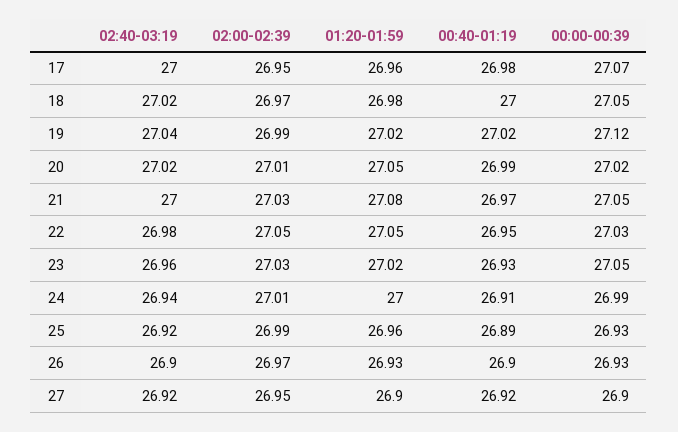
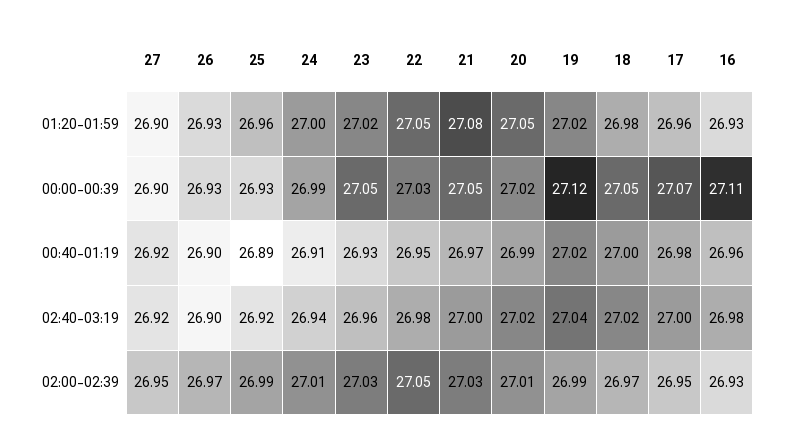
  {
    "02:40-03:19": {
      "17": 27,
      "18": 27.02,
      "19": 27.04,
      "20": 27.02,
      "21": 27,
      "22": 26.98,
      "23": 26.96,
      "24": 26.94,
      "25": 26.92,
      "26": 26.9,
-     "27": 26.92
+     "27": 26.92,
+     "16": 26.98
    },
    "02:00-02:39": {
      "17": 26.95,
      "18": 26.97,
      "19": 26.99,
      "20": 27.01,
      "21": 27.03,
      "22": 27.05,
      "23": 27.03,
      "24": 27.01,
      "25": 26.99,
      "26": 26.97,
-     "27": 26.95
+     "27": 26.95,
+     "16": 26.93
    },
    "01:20-01:59": {
      "17": 26.96,
      "18": 26.98,
      "19": 27.02,
      "20": 27.05,
      "21": 27.08,
      "22": 27.05,
      "23": 27.02,
      "24": 27,
      "25": 26.96,
      "26": 26.93,
-     "27": 26.9
+     "27": 26.9,
+     "16": 26.93
    },
    "00:40-01:19": {
      "17": 26.98,
      "18": 27,
      "19": 27.02,
      "20": 26.99,
      "21": 26.97,
      "22": 26.95,
      "23": 26.93,
      "24": 26.91,
      "25": 26.89,
      "26": 26.9,
-     "27": 26.92
+     "27": 26.92,
+     "16": 26.96
    },
    "00:00-00:39": {
      "17": 27.07,
      "18": 27.05,
      "19": 27.12,
      "20": 27.02,
      "21": 27.05,
      "22": 27.03,
      "23": 27.05,
      "24": 26.99,
      "25": 26.93,
      "26": 26.93,
-     "27": 26.9
+     "27": 26.9,
+     "16": 27.11
    }
  }

